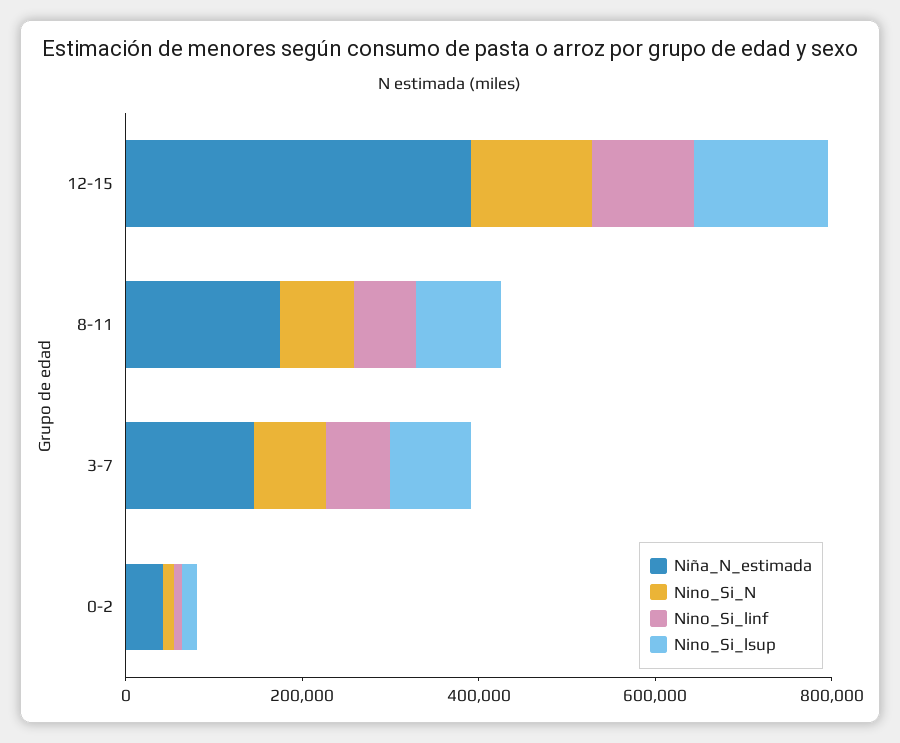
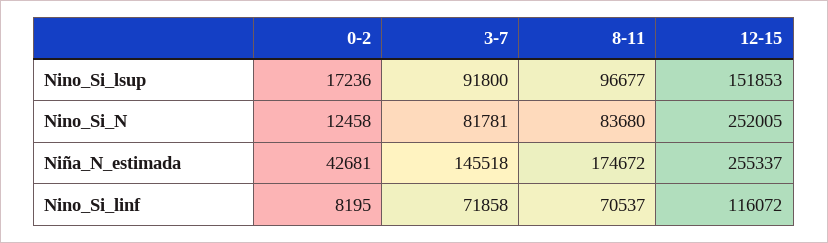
  {
    "Niña_N_estimada": {
-     "12-15": 400000,
+     "12-15": 255337,
      "8-11": 174672,
      "3-7": 145518,
      "0-2": 42681
    },
    "Nino_Si_N": {
-     "12-15": 150000,
+     "12-15": 252005,
      "8-11": 83680,
      "3-7": 81781,
      "0-2": 12458
    },
    "Nino_Si_linf": {
      "12-15": 116072,
      "8-11": 70537,
      "3-7": 71858,
      "0-2": 8195
    },
    "Nino_Si_lsup": {
      "12-15": 151853,
      "8-11": 96677,
      "3-7": 91800,
      "0-2": 17236
    }
  }

